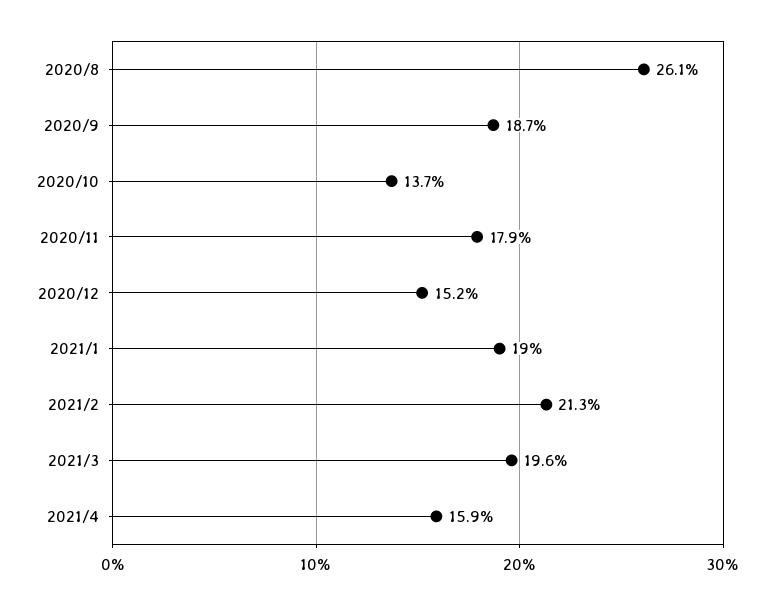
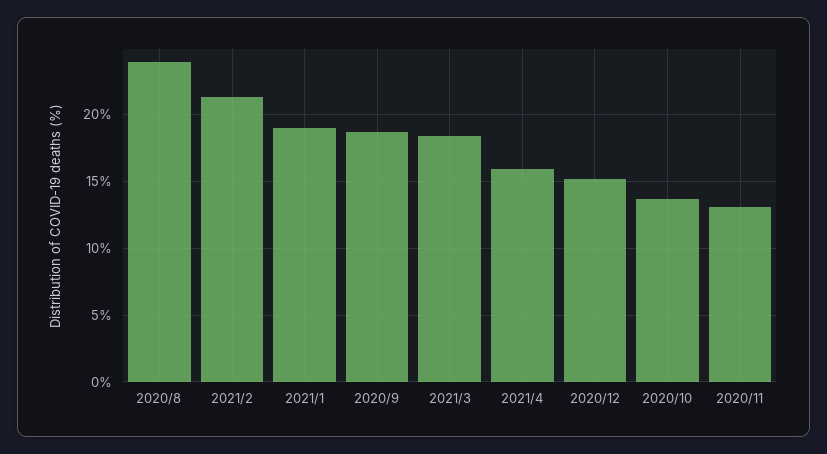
  {
-   "2020/8": 26.1,
+   "2020/8": 24,
    "2020/9": 18.7,
    "2020/10": 13.7,
-   "2020/11": 17.9,
+   "2020/11": 13,
    "2020/12": 15.2,
    "2021/1": 19,
    "2021/2": 21.3,
-   "2021/3": 19.6,
+   "2021/3": 18.5,
    "2021/4": 15.9
  }

